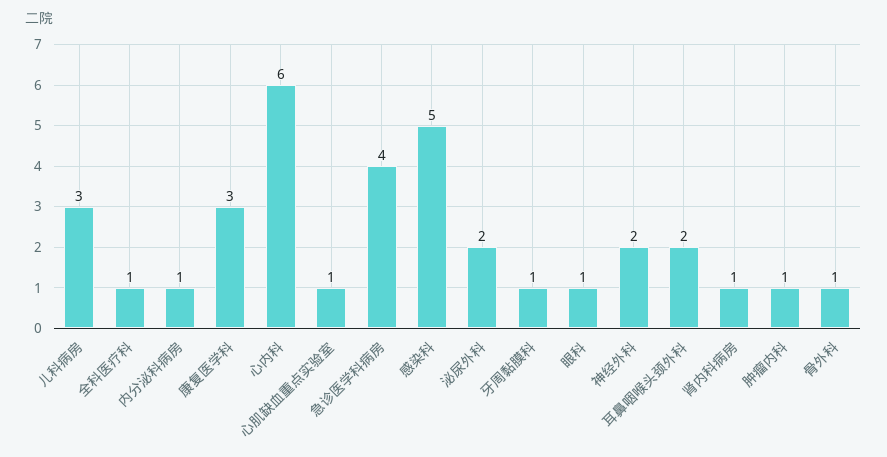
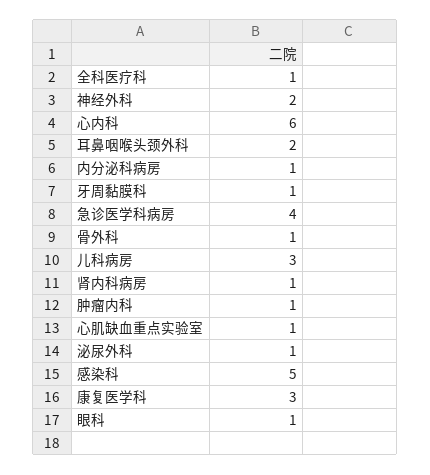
  {
    "儿科病房": 3,
    "全科医疗科": 1,
    "内分泌科病房": 1,
    "康复医学科": 3,
    "心内科": 6,
    "心肌缺血重点实验室": 1,
    "急诊医学科病房": 4,
    "感染科": 5,
-   "泌尿外科": 2,
+   "泌尿外科": 1,
    "牙周黏膜科": 1,
    "眼科": 1,
    "神经外科": 2,
    "耳鼻咽喉头颈外科": 2,
    "肾内科病房": 1,
    "肿瘤内科": 1,
    "骨外科": 1
  }

